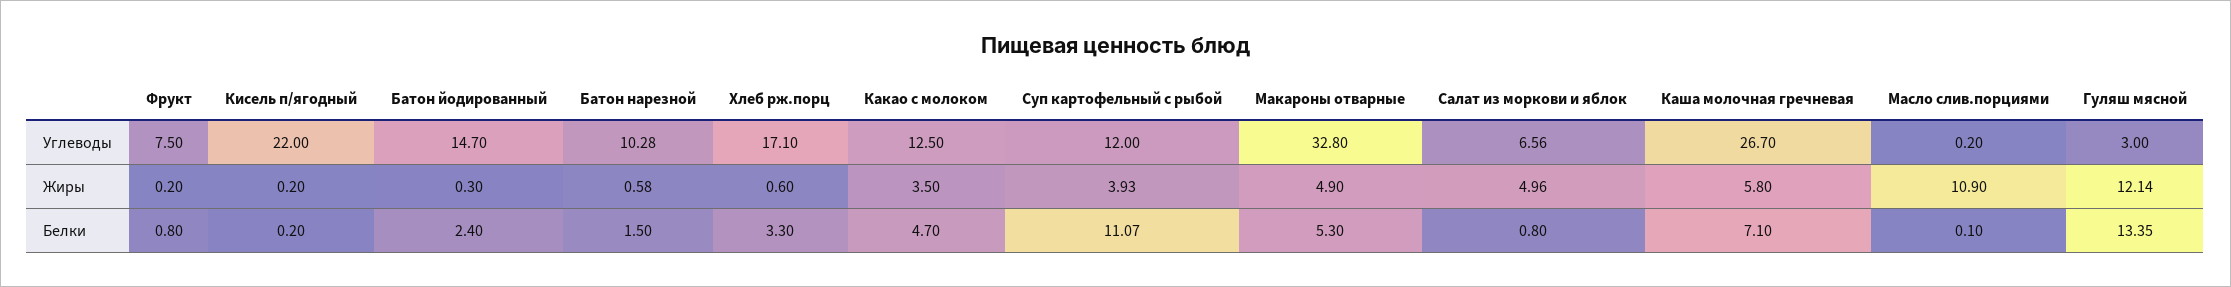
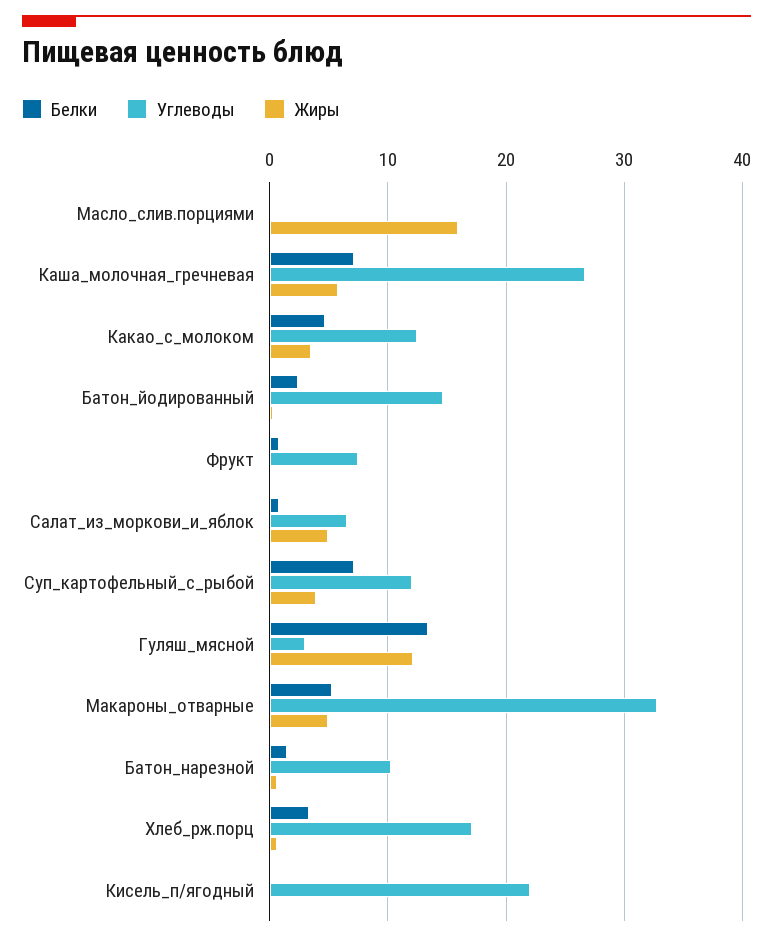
  {
    "Углеводы": {
      "Фрукт": 7.5,
      "Кисель п/ягодный": 22,
      "Батон йодированный": 14.7,
      "Батон нарезной": 10.28,
      "Хлеб рж.порц": 17.1,
      "Какао с молоком": 12.5,
      "Суп картофельный с рыбой": 12,
      "Макароны отварные": 32.8,
      "Салат из моркови и яблок": 6.56,
      "Каша молочная гречневая": 26.7,
      "Масло слив.порциями": 0.2,
      "Гуляш мясной": 3
    },
    "Жиры": {
      "Фрукт": 0.2,
      "Кисель п/ягодный": 0.2,
      "Батон йодированный": 0.3,
      "Батон нарезной": 0.58,
      "Хлеб рж.порц": 0.6,
      "Какао с молоком": 3.5,
      "Суп картофельный с рыбой": 3.93,
      "Макароны отварные": 4.9,
      "Салат из моркови и яблок": 4.96,
      "Каша молочная гречневая": 5.8,
-     "Масло слив.порциями": 10.9,
+     "Масло слив.порциями": 16,
      "Гуляш мясной": 12.14
    },
    "Белки": {
      "Фрукт": 0.8,
      "Кисель п/ягодный": 0.2,
      "Батон йодированный": 2.4,
      "Батон нарезной": 1.5,
      "Хлеб рж.порц": 3.3,
      "Какао с молоком": 4.7,
-     "Суп картофельный с рыбой": 11.07,
+     "Суп картофельный с рыбой": 7,
      "Макароны отварные": 5.3,
      "Салат из моркови и яблок": 0.8,
      "Каша молочная гречневая": 7.1,
      "Масло слив.порциями": 0.1,
      "Гуляш мясной": 13.35
    }
  }

